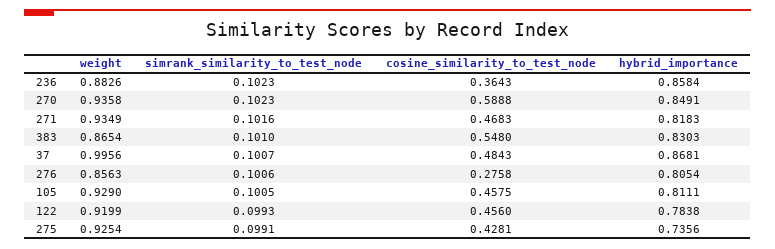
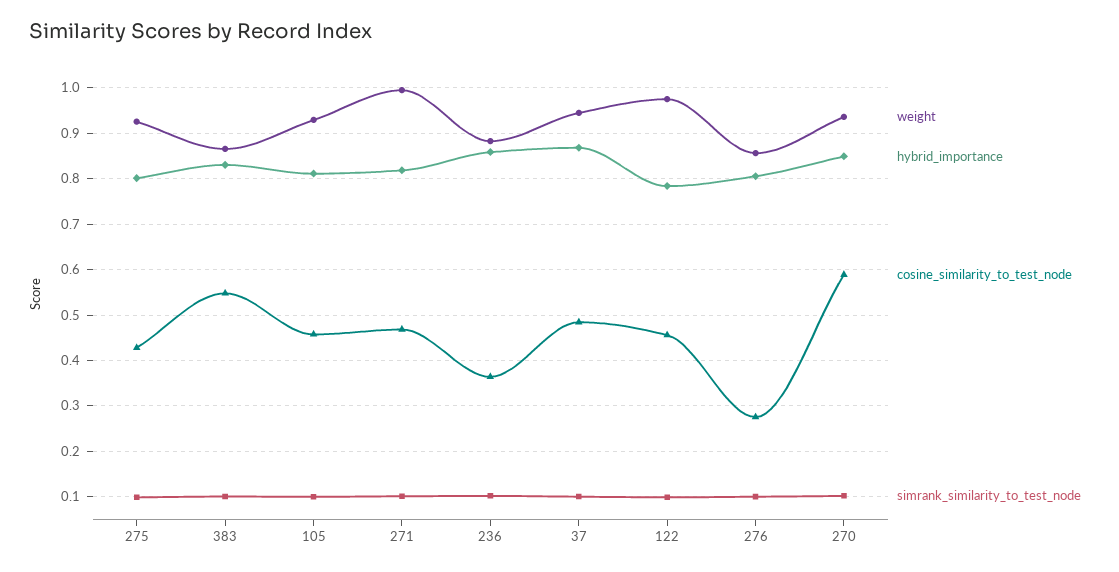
  {
    "weight": {
      "236": 0.8826,
      "270": 0.9358,
-     "271": 0.9349,
+     "271": 1,
      "383": 0.8654,
-     "37": 0.9956,
+     "37": 0.94,
      "276": 0.8563,
      "105": 0.929,
-     "122": 0.9199,
+     "122": 0.98,
      "275": 0.9254
    },
    "simrank_similarity_to_test_node": {
      "236": 0.1023,
      "270": 0.1023,
      "271": 0.1016,
      "383": 0.101,
      "37": 0.1007,
      "276": 0.1006,
      "105": 0.1005,
      "122": 0.0993,
      "275": 0.0991
    },
    "cosine_similarity_to_test_node": {
      "236": 0.3643,
      "270": 0.5888,
      "271": 0.4683,
      "383": 0.548,
      "37": 0.4843,
      "276": 0.2758,
      "105": 0.4575,
      "122": 0.456,
      "275": 0.4281
    },
    "hybrid_importance": {
      "236": 0.8584,
      "270": 0.8491,
      "271": 0.8183,
      "383": 0.8303,
      "37": 0.8681,
      "276": 0.8054,
      "105": 0.8111,
      "122": 0.7838,
-     "275": 0.7356
+     "275": 0.8
    }
  }

